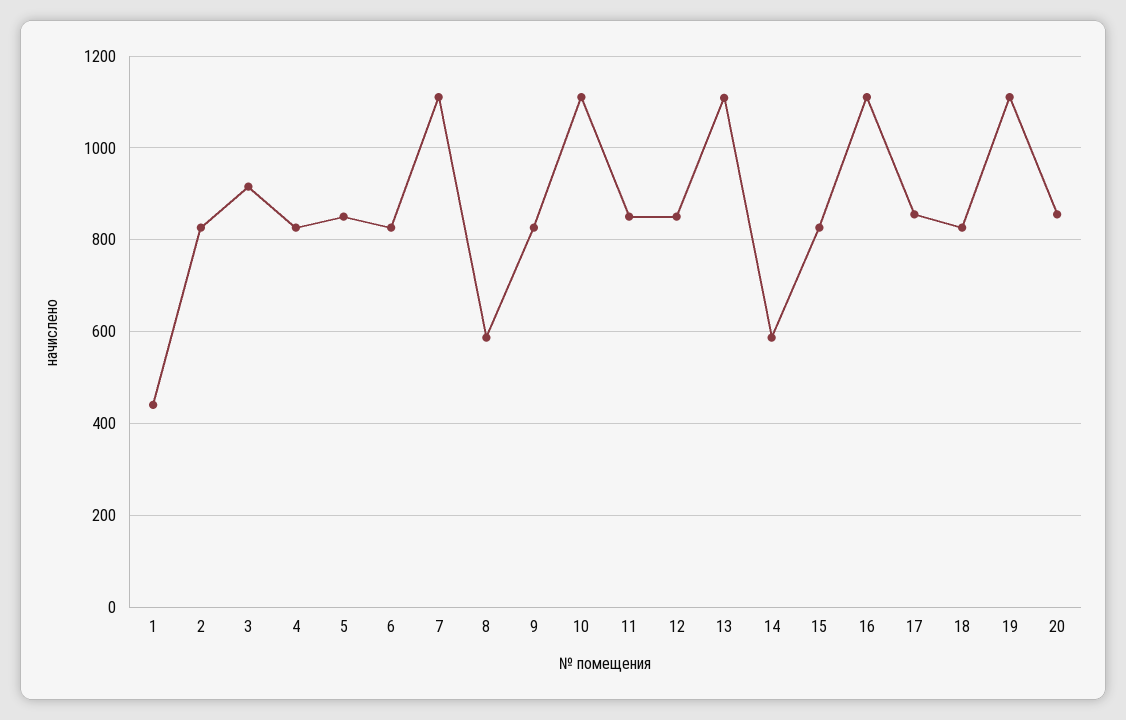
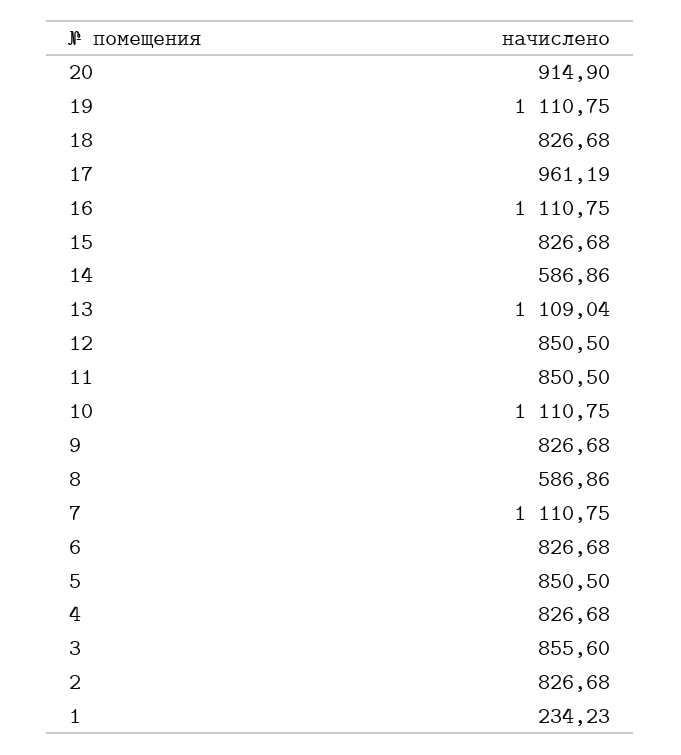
  {
-   "1": 440,
+   "1": 234.23,
    "2": 826.68,
-   "3": 920,
+   "3": 855.6,
    "4": 826.68,
    "5": 850.5,
    "6": 826.68,
    "7": 1110.75,
    "8": 586.86,
    "9": 826.68,
    "10": 1110.75,
    "11": 850.5,
    "12": 850.5,
    "13": 1109.04,
    "14": 586.86,
    "15": 826.68,
    "16": 1110.75,
-   "17": 860,
+   "17": 961.19,
    "18": 826.68,
    "19": 1110.75,
-   "20": 860
+   "20": 914.9
  }

